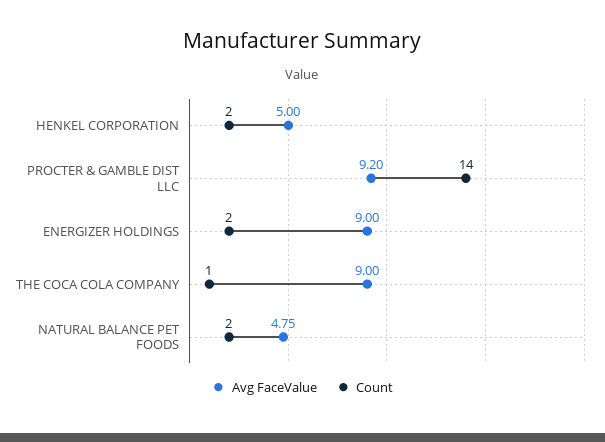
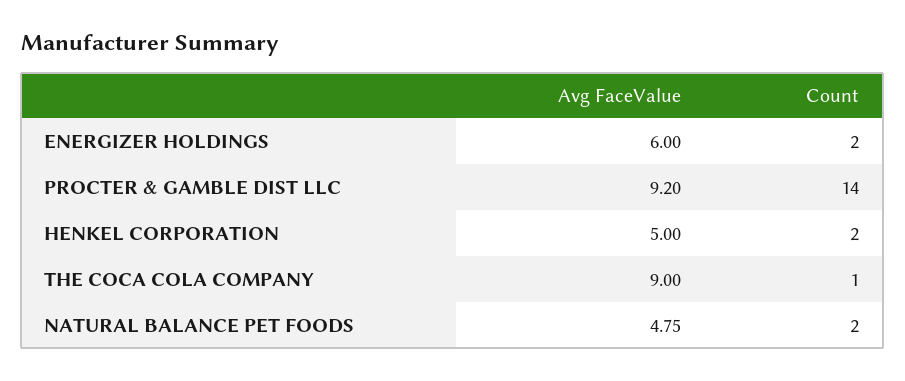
  {
    "Avg FaceValue": {
      "HENKEL CORPORATION": 5,
      "PROCTER & GAMBLE DIST LLC": 9.2,
-     "ENERGIZER HOLDINGS": 9,
+     "ENERGIZER HOLDINGS": 6,
      "THE COCA COLA COMPANY": 9,
      "NATURAL BALANCE PET FOODS": 4.75
    },
    "Count": {
      "HENKEL CORPORATION": 2,
      "PROCTER & GAMBLE DIST LLC": 14,
      "ENERGIZER HOLDINGS": 2,
      "THE COCA COLA COMPANY": 1,
      "NATURAL BALANCE PET FOODS": 2
    }
  }

